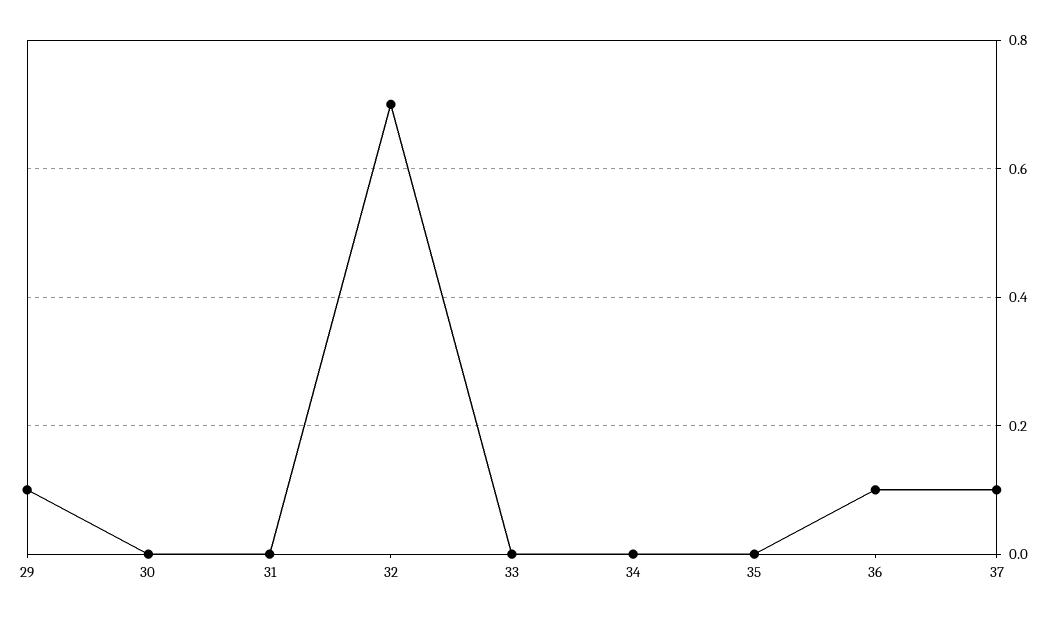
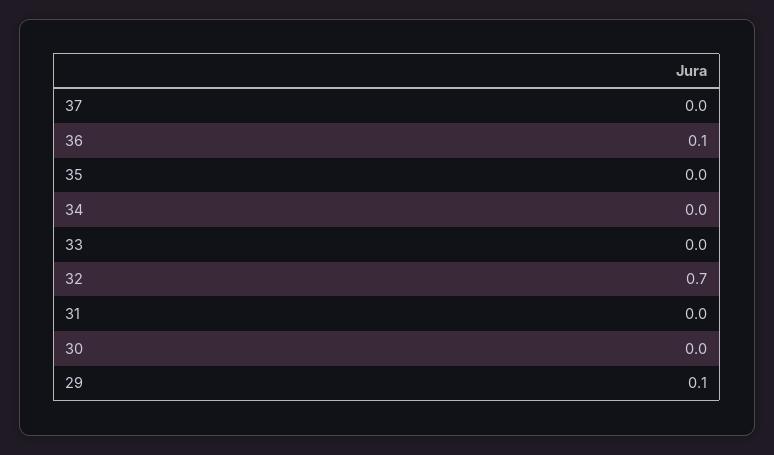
  {
    "29": 0.1,
    "30": 0,
    "31": 0,
    "32": 0.7,
    "33": 0,
    "34": 0,
    "35": 0,
    "36": 0.1,
-   "37": 0.1
+   "37": 0
  }

